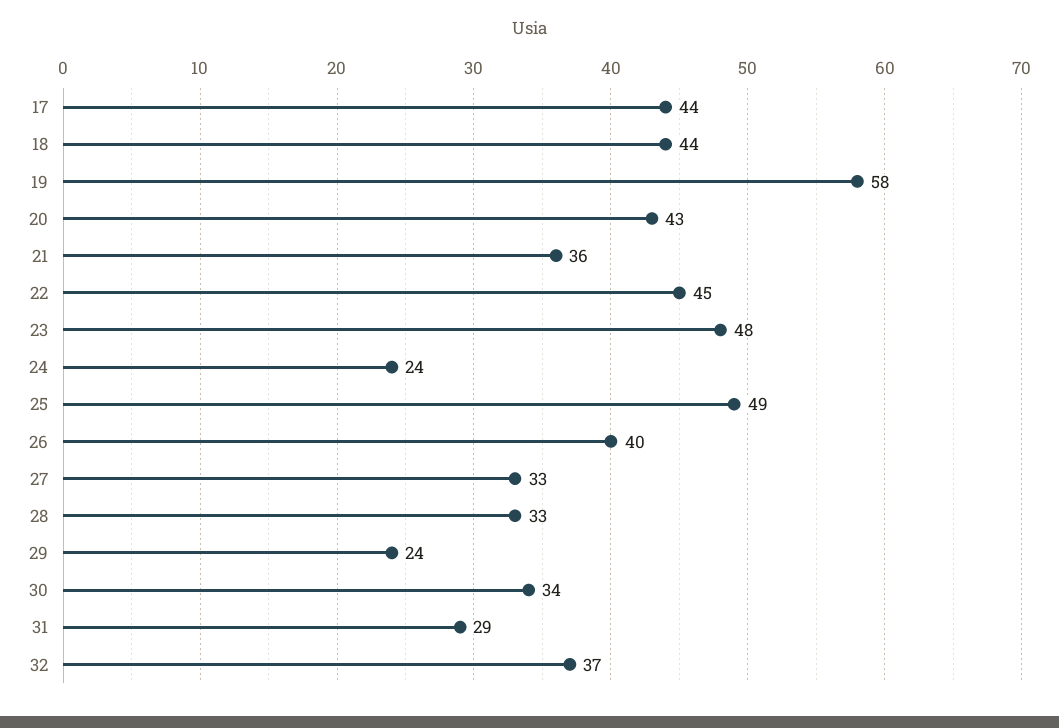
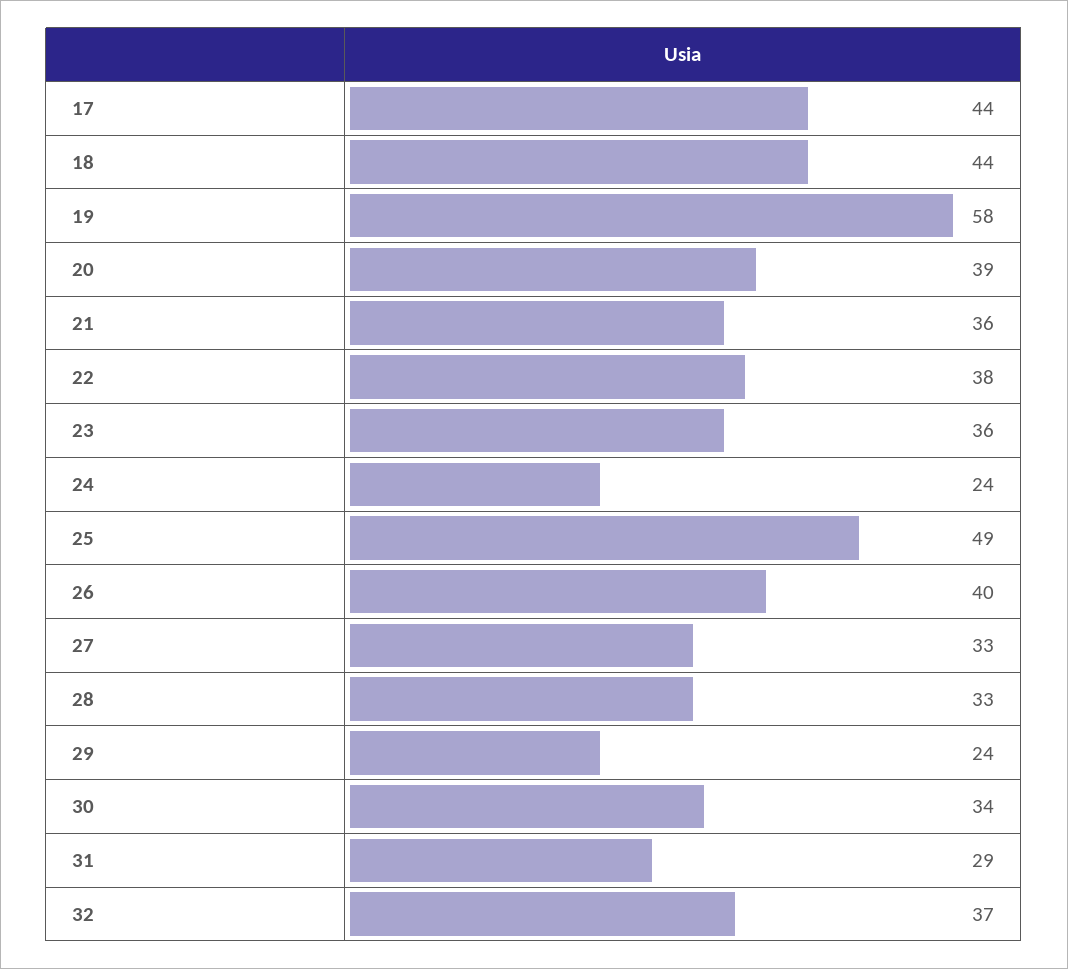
  {
    "17": 44,
    "18": 44,
    "19": 58,
-   "20": 43,
+   "20": 39,
    "21": 36,
-   "22": 45,
+   "22": 38,
-   "23": 48,
+   "23": 36,
    "24": 24,
    "25": 49,
    "26": 40,
    "27": 33,
    "28": 33,
    "29": 24,
    "30": 34,
    "31": 29,
    "32": 37
  }

